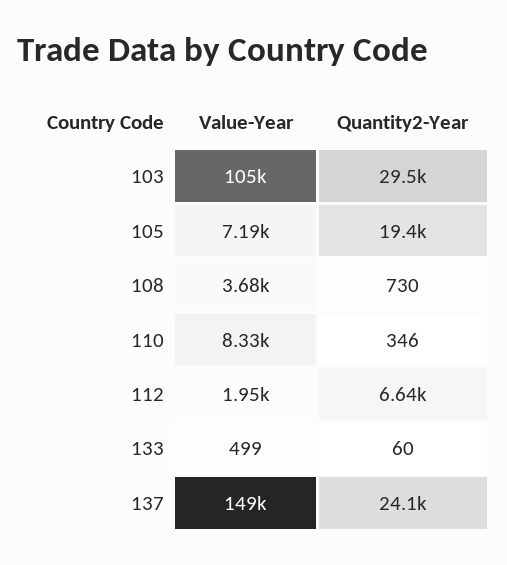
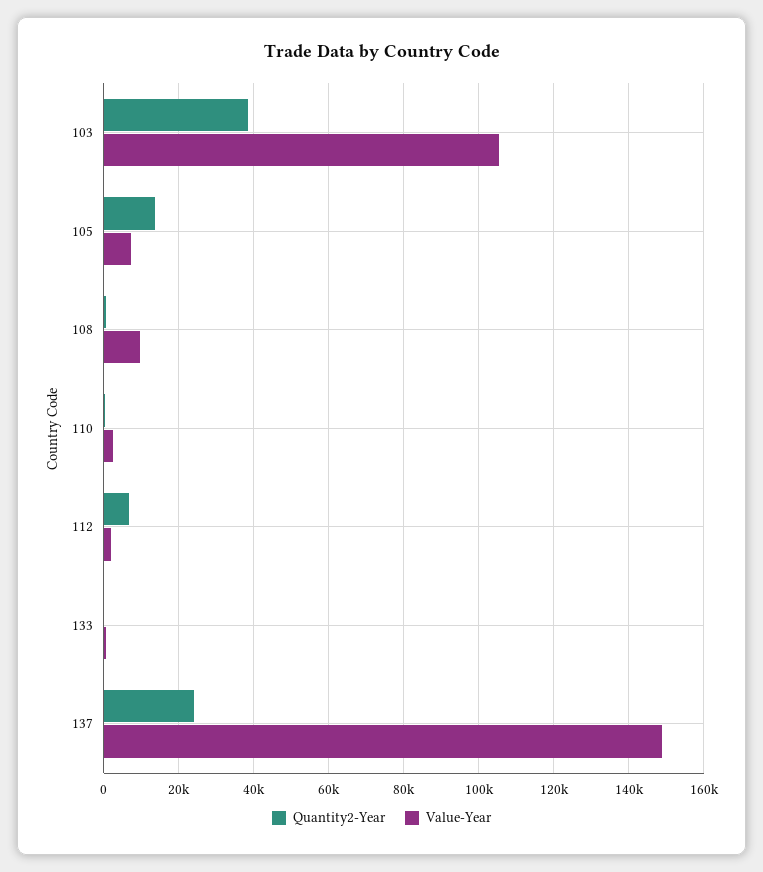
  {
    "Value-Year": {
      "103": 105000,
      "105": 7190,
-     "108": 3680,
+     "108": 10000,
-     "110": 8330,
+     "110": 2000,
      "112": 1950,
      "133": 499,
      "137": 149000
    },
    "Quantity2-Year": {
-     "103": 29500,
+     "103": 38000,
-     "105": 19400,
+     "105": 14000,
      "108": 730,
      "110": 346,
      "112": 6640,
      "133": 60,
      "137": 24100
    }
  }

